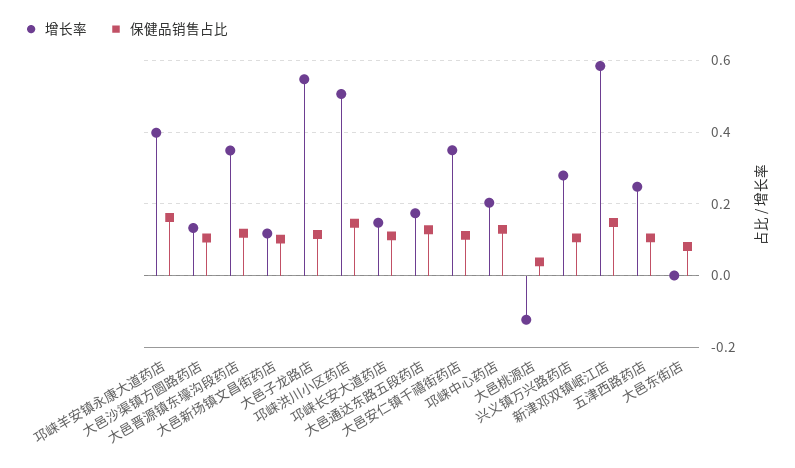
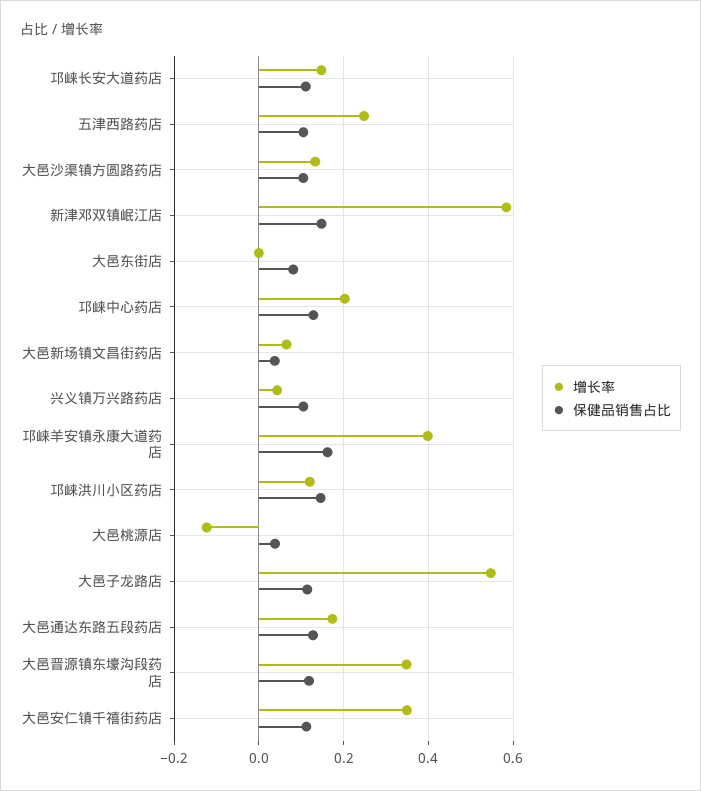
  {
    "增长率": {
      "邛崃羊安镇永康大道药店": 0.4,
      "大邑沙渠镇方圆路药店": 0.14,
      "大邑晋源镇东壕沟段药店": 0.34,
-     "大邑新场镇文昌街药店": 0.12,
+     "大邑新场镇文昌街药店": 0.06,
      "大邑子龙路店": 0.54,
-     "邛崃洪川小区药店": 0.5,
+     "邛崃洪川小区药店": 0.12,
      "邛崃长安大道药店": 0.14,
      "大邑通达东路五段药店": 0.18,
      "大邑安仁镇千禧街药店": 0.34,
      "邛崃中心药店": 0.2,
      "大邑桃源店": -0.12,
-     "兴义镇万兴路药店": 0.28,
+     "兴义镇万兴路药店": 0.04,
      "新津邓双镇岷江店": 0.58,
      "五津西路药店": 0.24,
      "大邑东街店": 0
    },
    "保健品销售占比": {
      "邛崃羊安镇永康大道药店": 0.16,
      "大邑沙渠镇方圆路药店": 0.1,
      "大邑晋源镇东壕沟段药店": 0.12,
-     "大邑新场镇文昌街药店": 0.1,
+     "大邑新场镇文昌街药店": 0.04,
      "大邑子龙路店": 0.12,
      "邛崃洪川小区药店": 0.14,
      "邛崃长安大道药店": 0.12,
      "大邑通达东路五段药店": 0.12,
      "大邑安仁镇千禧街药店": 0.12,
      "邛崃中心药店": 0.12,
      "大邑桃源店": 0.04,
      "兴义镇万兴路药店": 0.1,
      "新津邓双镇岷江店": 0.14,
      "五津西路药店": 0.1,
      "大邑东街店": 0.08
    }
  }

